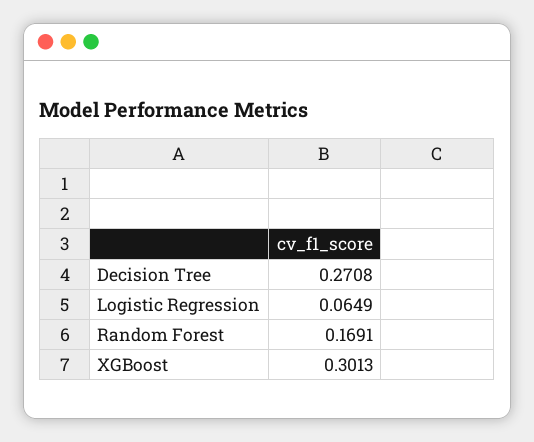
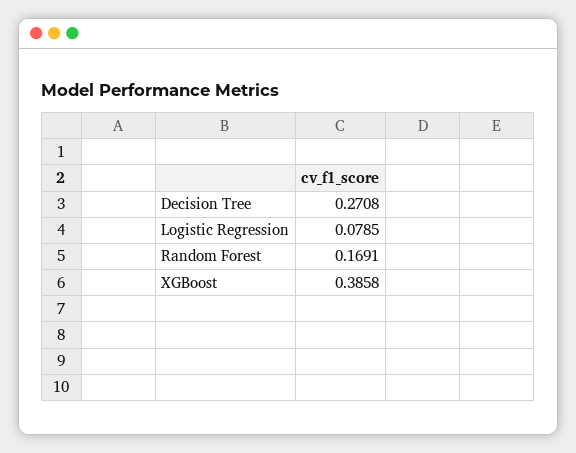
  {
    "Decision Tree": 0.2708,
-   "Logistic Regression": 0.0649,
+   "Logistic Regression": 0.0785,
    "Random Forest": 0.1691,
-   "XGBoost": 0.3013
+   "XGBoost": 0.3858
  }

